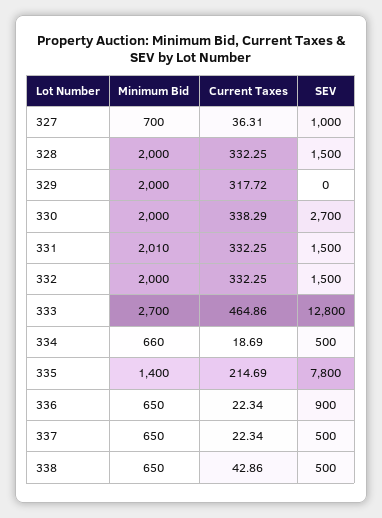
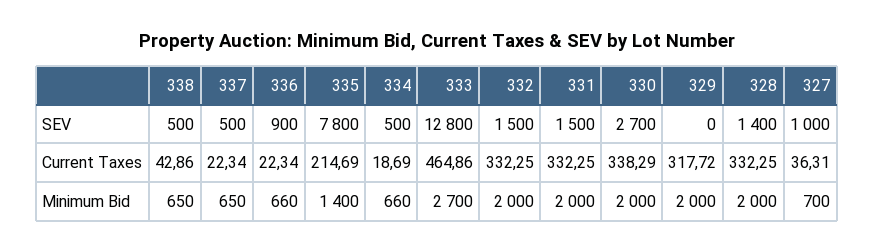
  {
    "Minimum Bid": {
      "327": 700,
      "328": 2000,
      "329": 2000,
      "330": 2000,
-     "331": 2010,
+     "331": 2000,
      "332": 2000,
      "333": 2700,
      "334": 660,
      "335": 1400,
-     "336": 650,
+     "336": 660,
      "337": 650,
      "338": 650
    },
    "Current Taxes": {
      "327": 36.31,
      "328": 332.25,
      "329": 317.72,
      "330": 338.29,
      "331": 332.25,
      "332": 332.25,
      "333": 464.86,
      "334": 18.69,
      "335": 214.69,
      "336": 22.34,
      "337": 22.34,
      "338": 42.86
    },
    "SEV": {
      "327": 1000,
-     "328": 1500,
+     "328": 1400,
      "329": 0,
      "330": 2700,
      "331": 1500,
      "332": 1500,
      "333": 12800,
      "334": 500,
      "335": 7800,
      "336": 900,
      "337": 500,
      "338": 500
    }
  }

